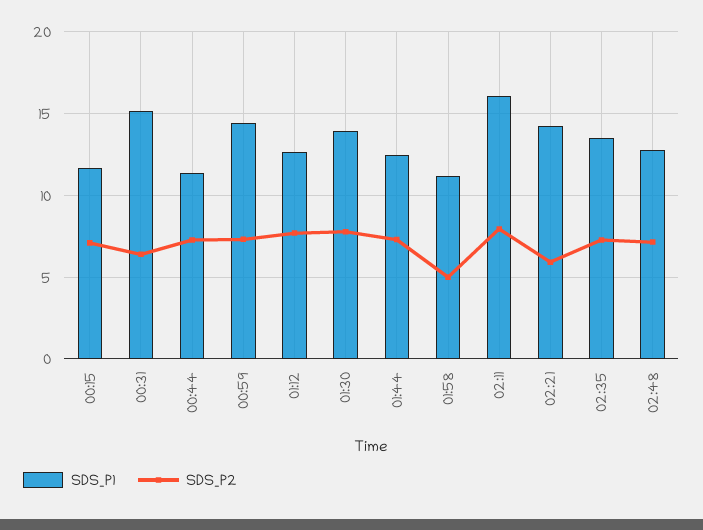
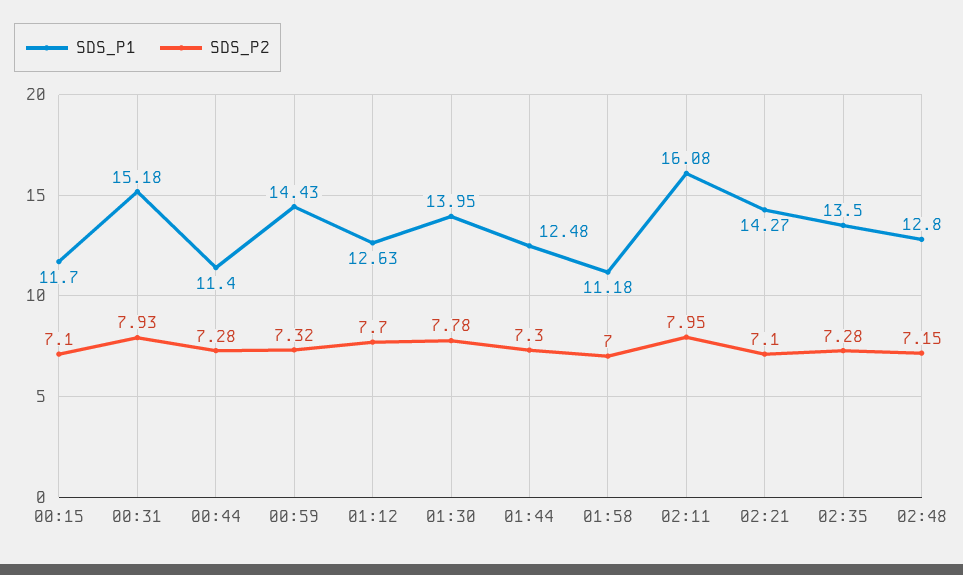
  {
    "SDS_P1": {
      "00:15": 11.7,
      "00:31": 15.18,
      "00:44": 11.4,
      "00:59": 14.43,
      "01:12": 12.63,
      "01:30": 13.95,
      "01:44": 12.48,
      "01:58": 11.18,
      "02:11": 16.08,
      "02:21": 14.27,
      "02:35": 13.5,
      "02:48": 12.8
    },
    "SDS_P2": {
      "00:15": 7.1,
-     "00:31": 6.5,
+     "00:31": 7.93,
      "00:44": 7.28,
      "00:59": 7.32,
      "01:12": 7.7,
      "01:30": 7.78,
      "01:44": 7.3,
-     "01:58": 5,
+     "01:58": 7,
      "02:11": 7.95,
-     "02:21": 6,
+     "02:21": 7.1,
      "02:35": 7.28,
      "02:48": 7.15
    }
  }

